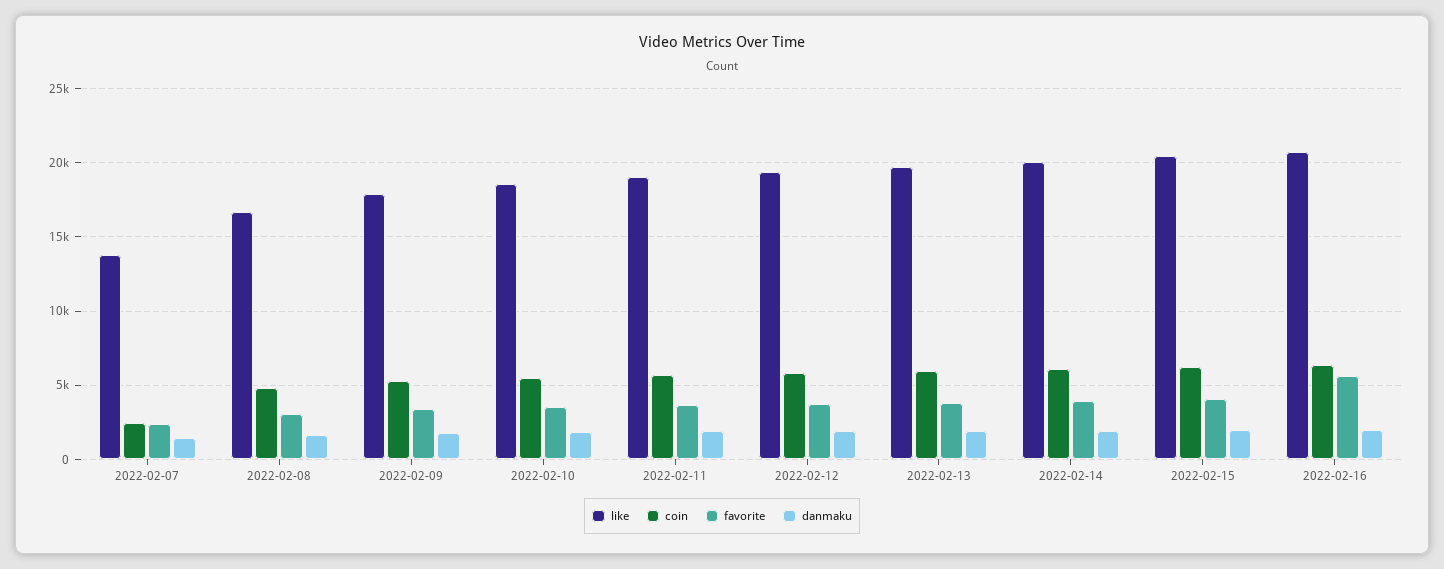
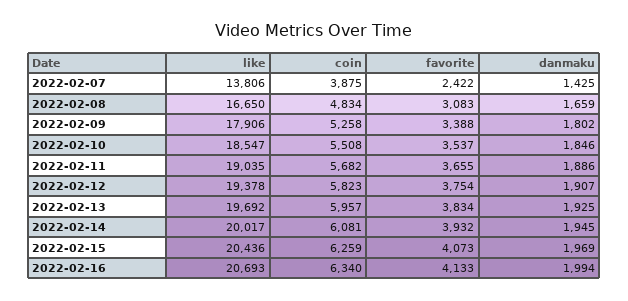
  {
    "like": {
      "2022-02-07": 13806,
      "2022-02-08": 16650,
      "2022-02-09": 17906,
      "2022-02-10": 18547,
      "2022-02-11": 19035,
      "2022-02-12": 19378,
      "2022-02-13": 19692,
      "2022-02-14": 20017,
      "2022-02-15": 20436,
      "2022-02-16": 20693
    },
    "coin": {
-     "2022-02-07": 2500,
+     "2022-02-07": 3875,
      "2022-02-08": 4834,
      "2022-02-09": 5258,
      "2022-02-10": 5508,
      "2022-02-11": 5682,
      "2022-02-12": 5823,
      "2022-02-13": 5957,
      "2022-02-14": 6081,
      "2022-02-15": 6259,
      "2022-02-16": 6340
    },
    "favorite": {
      "2022-02-07": 2422,
      "2022-02-08": 3083,
      "2022-02-09": 3388,
      "2022-02-10": 3537,
      "2022-02-11": 3655,
      "2022-02-12": 3754,
      "2022-02-13": 3834,
      "2022-02-14": 3932,
      "2022-02-15": 4073,
-     "2022-02-16": 5500
+     "2022-02-16": 4133
    },
    "danmaku": {
      "2022-02-07": 1425,
      "2022-02-08": 1659,
      "2022-02-09": 1802,
      "2022-02-10": 1846,
      "2022-02-11": 1886,
      "2022-02-12": 1907,
      "2022-02-13": 1925,
      "2022-02-14": 1945,
      "2022-02-15": 1969,
      "2022-02-16": 1994
    }
  }

